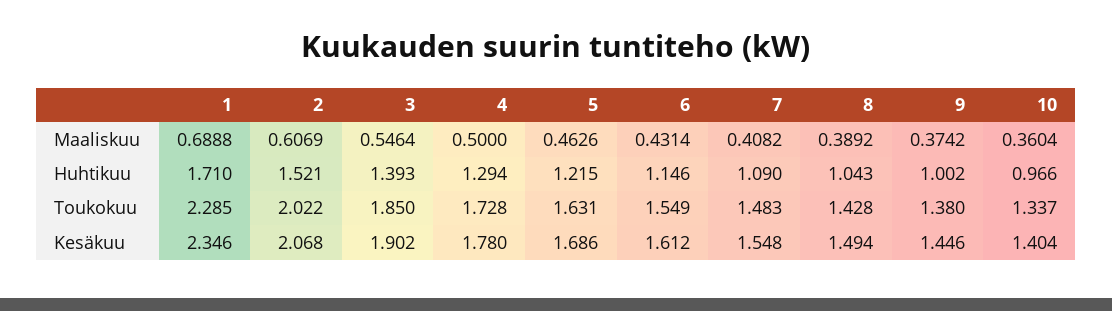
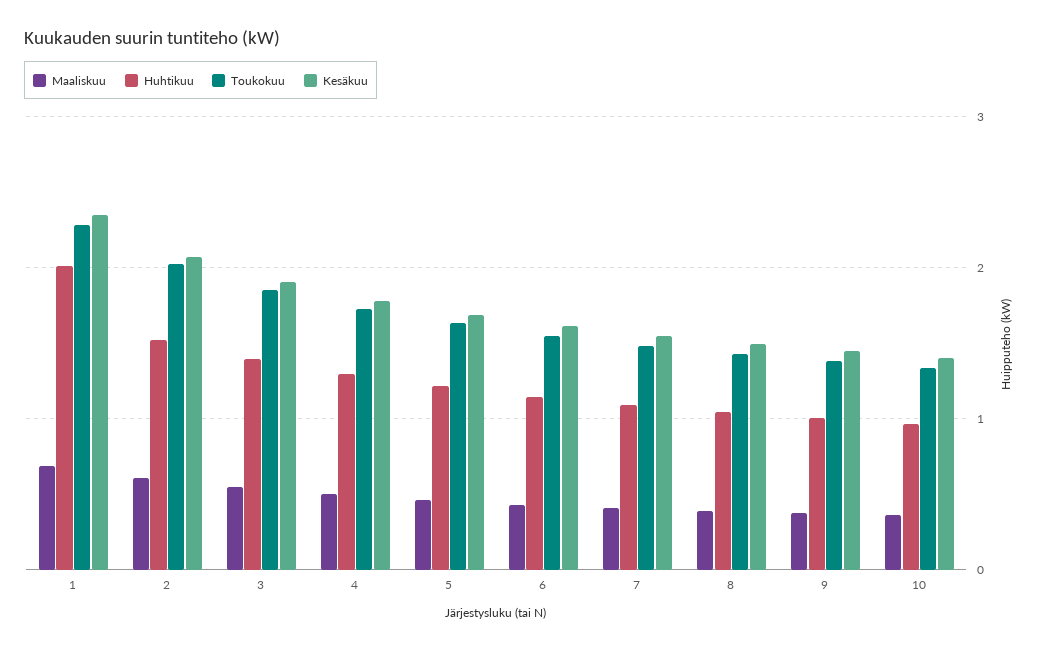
  {
    "Maaliskuu": {
      "1": 0.6888,
      "2": 0.6069,
      "3": 0.5464,
      "4": 0.5,
      "5": 0.4626,
      "6": 0.4314,
      "7": 0.4082,
      "8": 0.3892,
      "9": 0.3742,
      "10": 0.3604
    },
    "Huhtikuu": {
-     "1": 1.71,
+     "1": 2,
      "2": 1.521,
      "3": 1.393,
      "4": 1.294,
      "5": 1.215,
      "6": 1.146,
      "7": 1.09,
      "8": 1.043,
      "9": 1.002,
      "10": 0.966
    },
    "Toukokuu": {
      "1": 2.285,
      "2": 2.022,
      "3": 1.85,
      "4": 1.728,
      "5": 1.631,
      "6": 1.549,
      "7": 1.483,
      "8": 1.428,
      "9": 1.38,
      "10": 1.337
    },
    "Kesäkuu": {
      "1": 2.346,
      "2": 2.068,
      "3": 1.902,
      "4": 1.78,
      "5": 1.686,
      "6": 1.612,
      "7": 1.548,
      "8": 1.494,
      "9": 1.446,
      "10": 1.404
    }
  }

